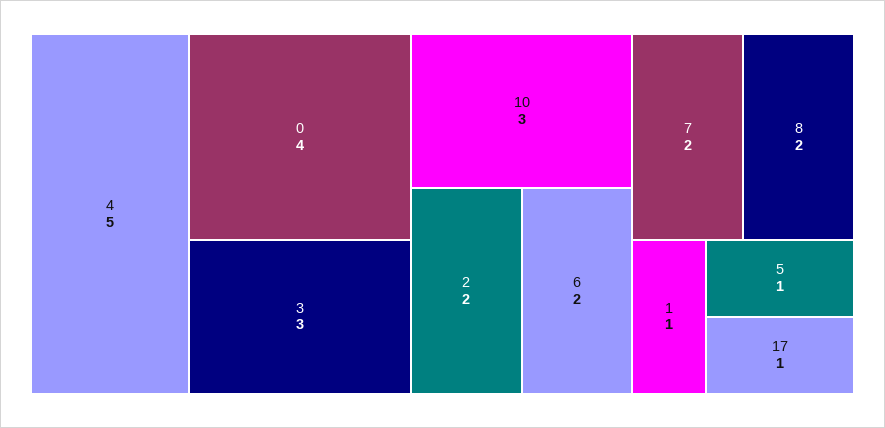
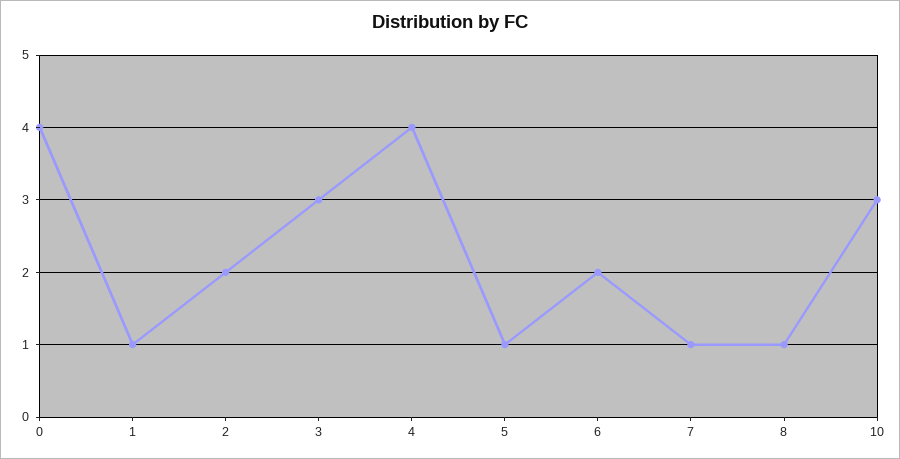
  {
-   "4": 5,
+   "4": 4,
    "0": 4,
    "3": 3,
    "10": 3,
    "2": 2,
    "6": 2,
-   "7": 2,
+   "7": 1,
-   "8": 2,
+   "8": 1,
    "1": 1,
-   "5": 1,
+   "5": 1
-   "17": 1
  }

